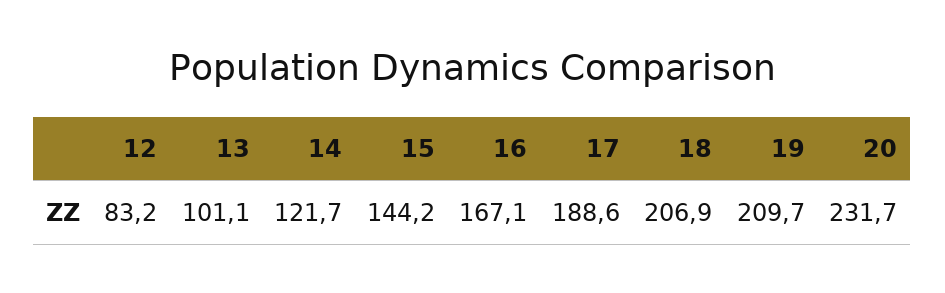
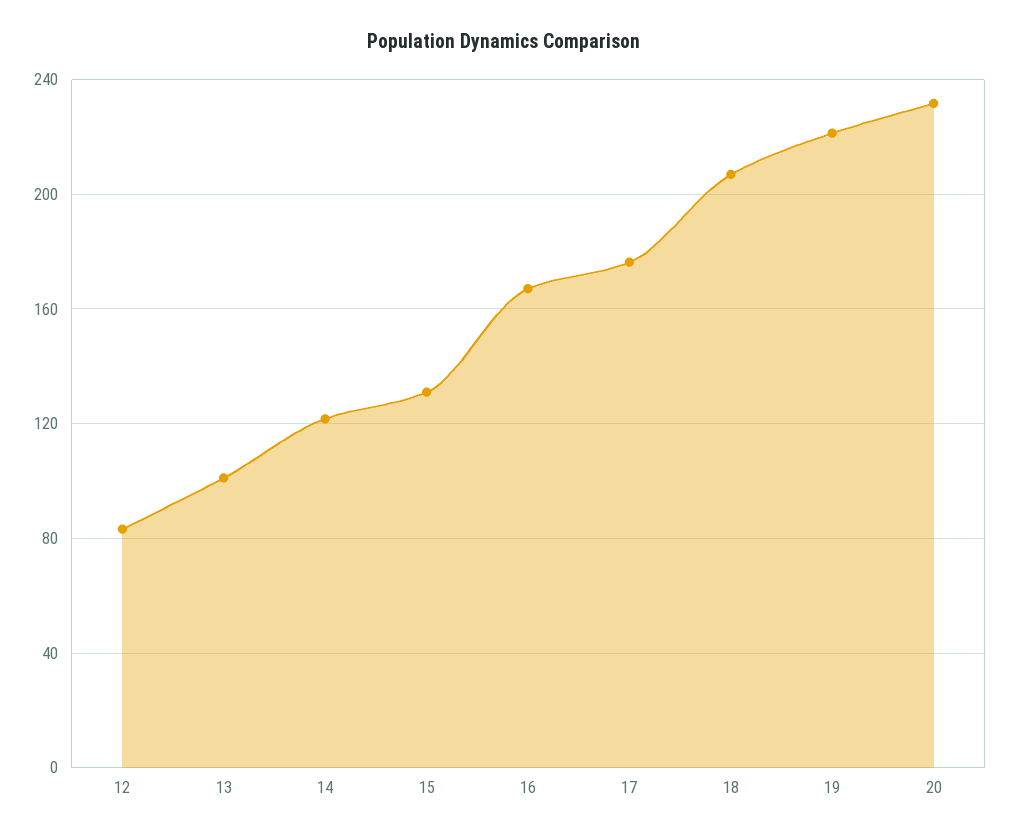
  {
    "12": 83.2,
    "13": 101.1,
    "14": 121.7,
-   "15": 144.2,
+   "15": 130,
    "16": 167.1,
-   "17": 188.6,
+   "17": 175,
    "18": 206.9,
-   "19": 209.7,
+   "19": 220,
    "20": 231.7
  }

